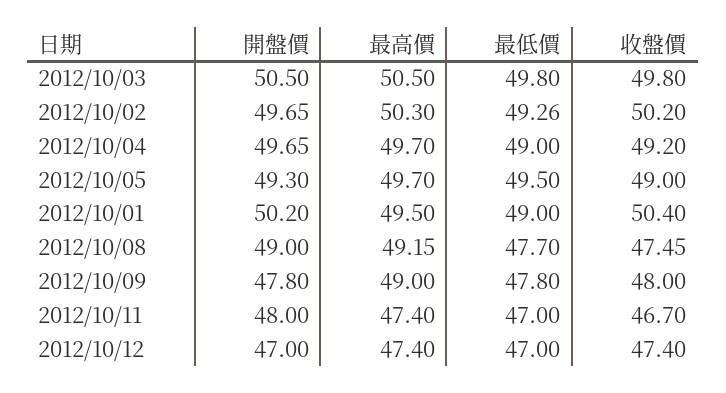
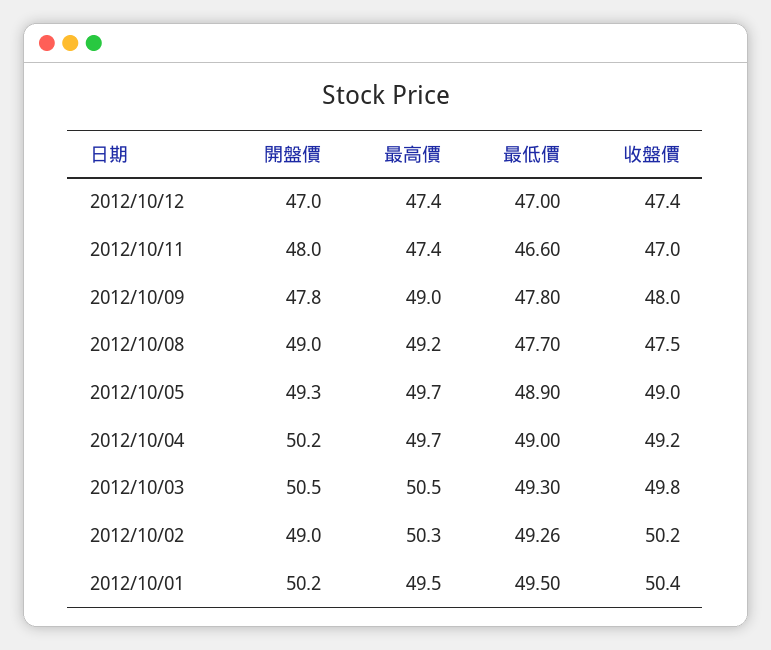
  {
    "開盤價": {
      "2012/10/03": 50.5,
-     "2012/10/02": 49.65,
+     "2012/10/02": 49,
-     "2012/10/04": 49.65,
+     "2012/10/04": 50.2,
      "2012/10/05": 49.3,
      "2012/10/01": 50.2,
      "2012/10/08": 49,
      "2012/10/09": 47.8,
      "2012/10/11": 48,
      "2012/10/12": 47
    },
    "最高價": {
      "2012/10/03": 50.5,
      "2012/10/02": 50.3,
      "2012/10/04": 49.7,
      "2012/10/05": 49.7,
      "2012/10/01": 49.5,
      "2012/10/08": 49.15,
      "2012/10/09": 49,
      "2012/10/11": 47.4,
      "2012/10/12": 47.4
    },
    "最低價": {
-     "2012/10/03": 49.8,
+     "2012/10/03": 49.3,
      "2012/10/02": 49.26,
      "2012/10/04": 49,
-     "2012/10/05": 49.5,
+     "2012/10/05": 48.9,
-     "2012/10/01": 49,
+     "2012/10/01": 49.5,
      "2012/10/08": 47.7,
      "2012/10/09": 47.8,
-     "2012/10/11": 47,
+     "2012/10/11": 46.6,
      "2012/10/12": 47
    },
    "收盤價": {
      "2012/10/03": 49.8,
      "2012/10/02": 50.2,
      "2012/10/04": 49.2,
      "2012/10/05": 49,
      "2012/10/01": 50.4,
      "2012/10/08": 47.45,
      "2012/10/09": 48,
-     "2012/10/11": 46.7,
+     "2012/10/11": 47,
      "2012/10/12": 47.4
    }
  }

